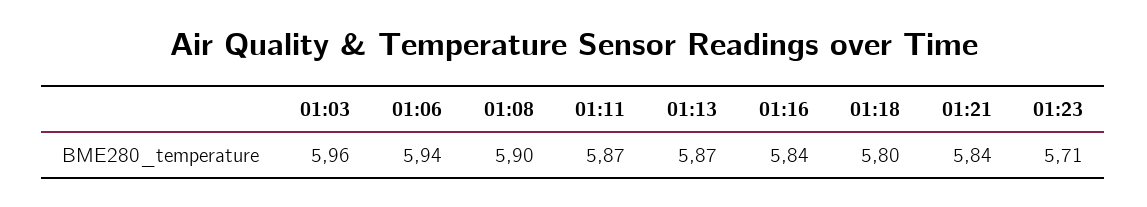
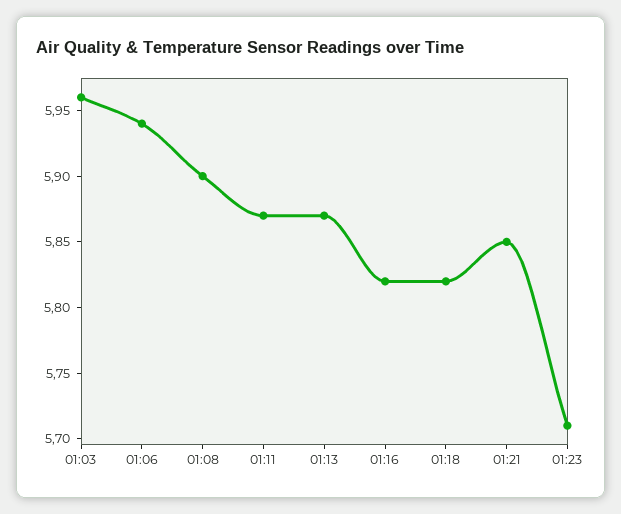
  {
    "01:03": 5.96,
    "01:06": 5.94,
    "01:08": 5.9,
    "01:11": 5.87,
    "01:13": 5.87,
-   "01:16": 5.84,
+   "01:16": 5.82,
-   "01:18": 5.8,
+   "01:18": 5.82,
-   "01:21": 5.84,
+   "01:21": 5.85,
    "01:23": 5.71
  }

